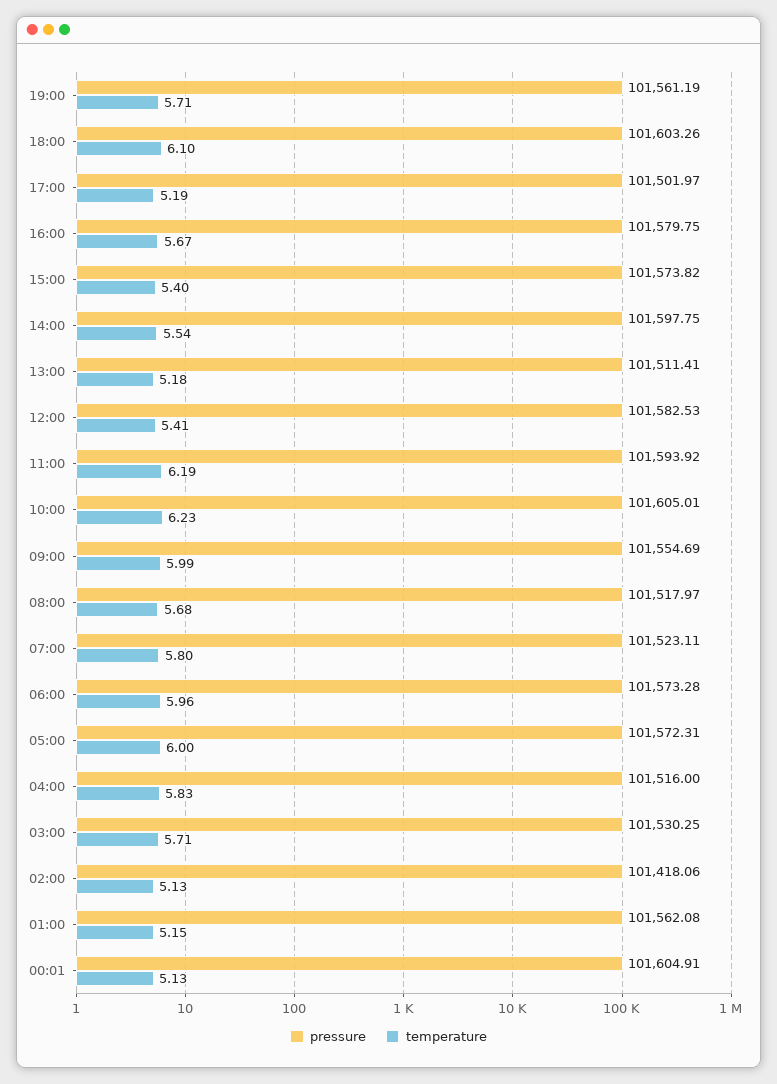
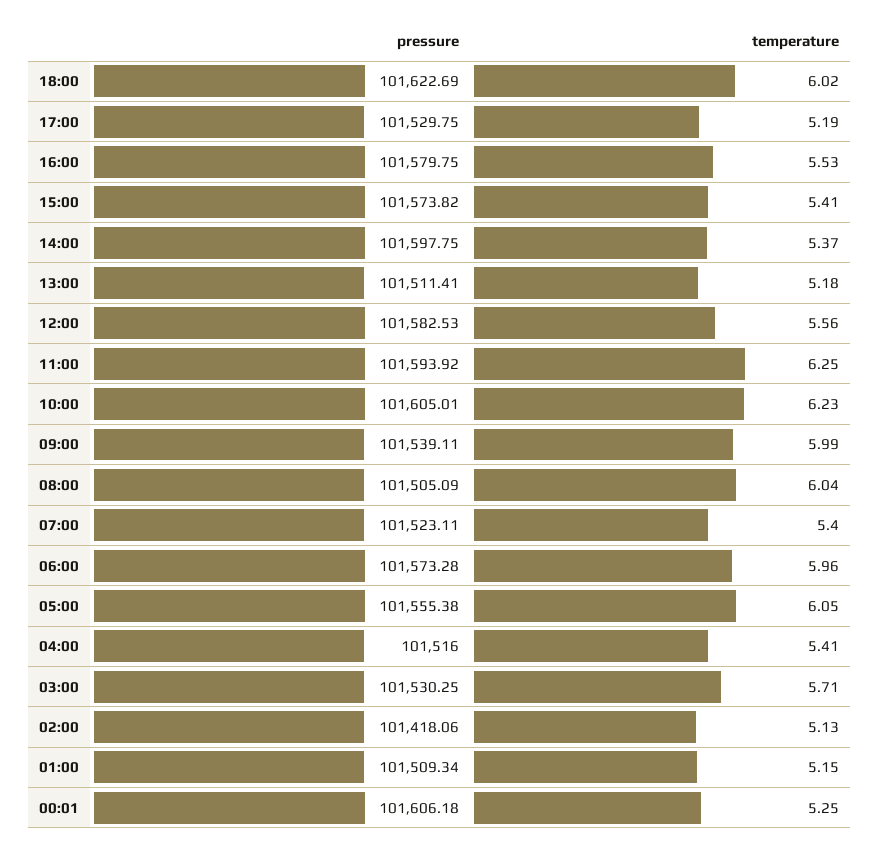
  {
    "pressure": {
-     "19:00": 101561.19,
-     "18:00": 101603.26,
+     "18:00": 101622.69,
-     "17:00": 101501.97,
+     "17:00": 101529.75,
      "16:00": 101579.75,
      "15:00": 101573.82,
      "14:00": 101597.75,
      "13:00": 101511.41,
      "12:00": 101582.53,
      "11:00": 101593.92,
      "10:00": 101605.01,
-     "09:00": 101554.69,
+     "09:00": 101539.11,
-     "08:00": 101517.97,
+     "08:00": 101505.09,
      "07:00": 101523.11,
      "06:00": 101573.28,
-     "05:00": 101572.31,
+     "05:00": 101555.38,
      "04:00": 101516,
      "03:00": 101530.25,
      "02:00": 101418.06,
-     "01:00": 101562.08,
+     "01:00": 101509.34,
-     "00:01": 101604.91
+     "00:01": 101606.18
    },
    "temperature": {
-     "19:00": 5.71,
-     "18:00": 6.1,
+     "18:00": 6.02,
      "17:00": 5.19,
-     "16:00": 5.67,
+     "16:00": 5.53,
-     "15:00": 5.4,
+     "15:00": 5.41,
-     "14:00": 5.54,
+     "14:00": 5.37,
      "13:00": 5.18,
-     "12:00": 5.41,
+     "12:00": 5.56,
-     "11:00": 6.19,
+     "11:00": 6.25,
      "10:00": 6.23,
      "09:00": 5.99,
-     "08:00": 5.68,
+     "08:00": 6.04,
-     "07:00": 5.8,
+     "07:00": 5.4,
      "06:00": 5.96,
-     "05:00": 6,
+     "05:00": 6.05,
-     "04:00": 5.83,
+     "04:00": 5.41,
      "03:00": 5.71,
      "02:00": 5.13,
      "01:00": 5.15,
-     "00:01": 5.13
+     "00:01": 5.25
    }
  }

